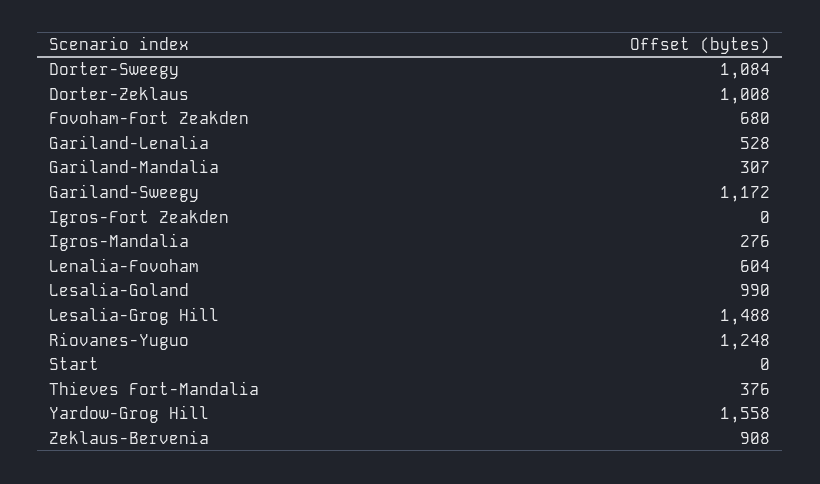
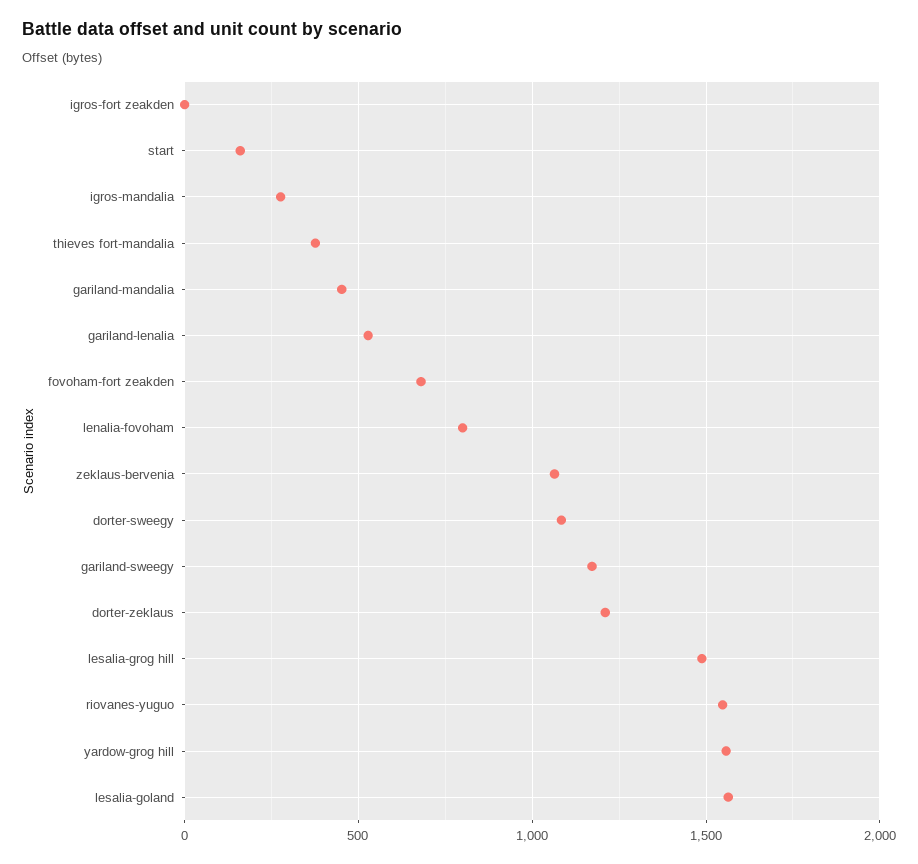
  {
    "Dorter-Sweegy": 1084,
-   "Dorter-Zeklaus": 1008,
+   "Dorter-Zeklaus": 1200,
    "Fovoham-Fort Zeakden": 680,
    "Gariland-Lenalia": 528,
-   "Gariland-Mandalia": 307,
+   "Gariland-Mandalia": 450,
    "Gariland-Sweegy": 1172,
    "Igros-Fort Zeakden": 0,
    "Igros-Mandalia": 276,
-   "Lenalia-Fovoham": 604,
+   "Lenalia-Fovoham": 800,
-   "Lesalia-Goland": 990,
+   "Lesalia-Goland": 1550,
    "Lesalia-Grog Hill": 1488,
-   "Riovanes-Yuguo": 1248,
+   "Riovanes-Yuguo": 1550,
-   "Start": 0,
+   "Start": 150,
    "Thieves Fort-Mandalia": 376,
    "Yardow-Grog Hill": 1558,
-   "Zeklaus-Bervenia": 908
+   "Zeklaus-Bervenia": 1050
  }

